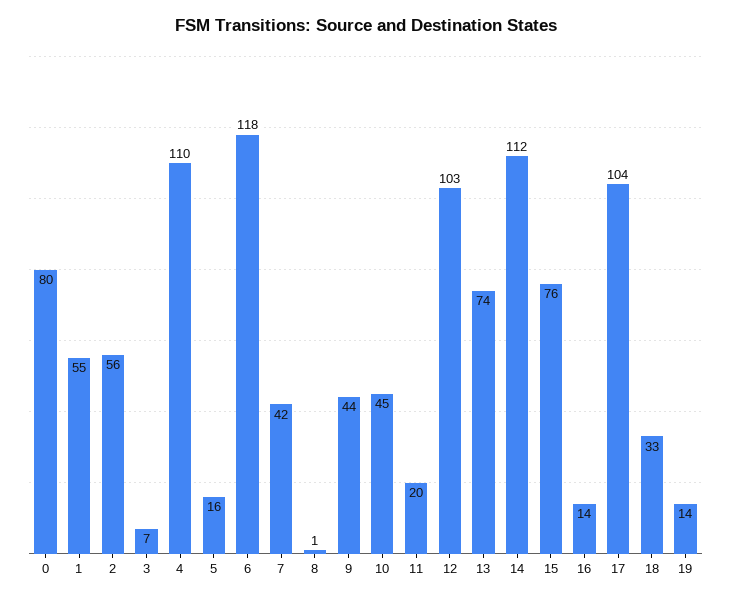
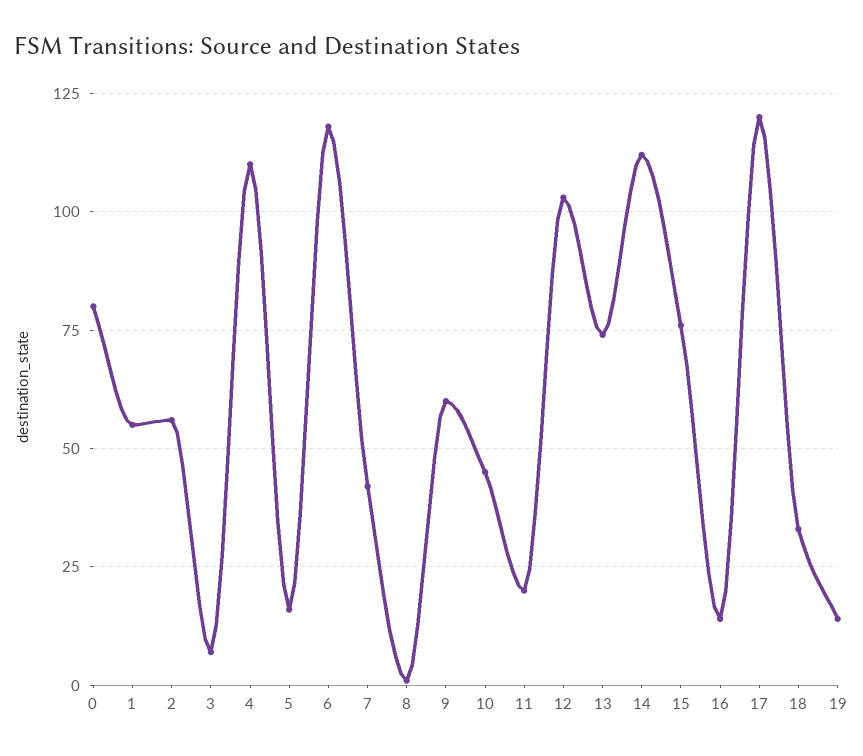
  {
    "0": 80,
    "1": 55,
    "2": 56,
    "3": 7,
    "4": 110,
    "5": 16,
    "6": 118,
    "7": 42,
    "8": 1,
-   "9": 44,
+   "9": 60,
    "10": 45,
    "11": 20,
    "12": 103,
    "13": 74,
    "14": 112,
    "15": 76,
    "16": 14,
-   "17": 104,
+   "17": 120,
    "18": 33,
    "19": 14
  }

